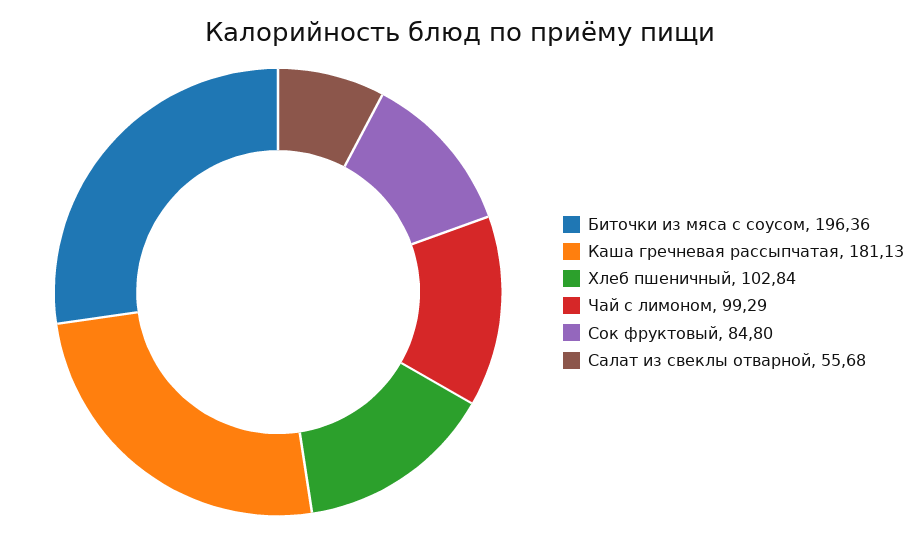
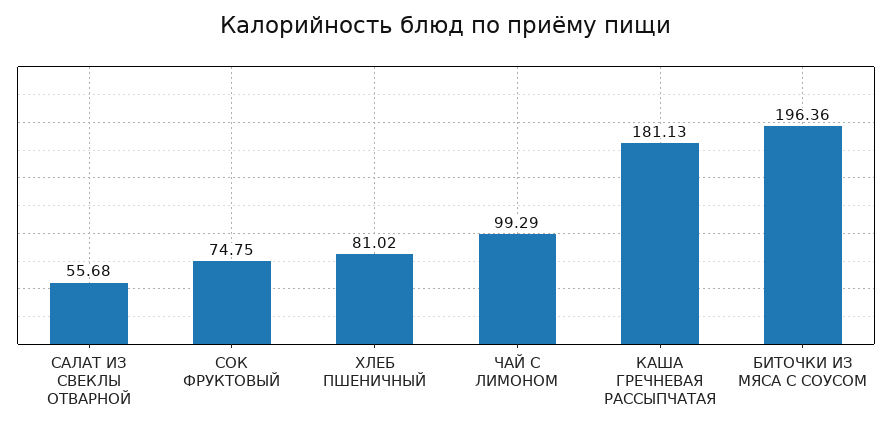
  {
    "Биточки из мяса с соусом": 196.36,
    "Каша гречневая рассыпчатая": 181.13,
-   "Хлеб пшеничный": 102.84,
+   "Хлеб пшеничный": 81.02,
    "Чай с лимоном": 99.29,
-   "Сок фруктовый": 84.8,
+   "Сок фруктовый": 74.75,
    "Салат из свеклы отварной": 55.68
  }

